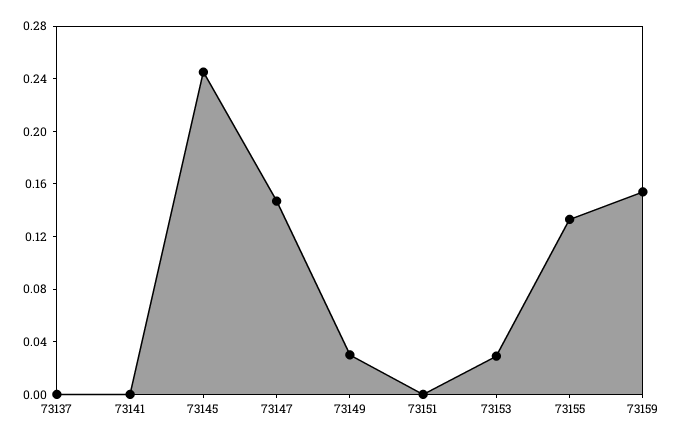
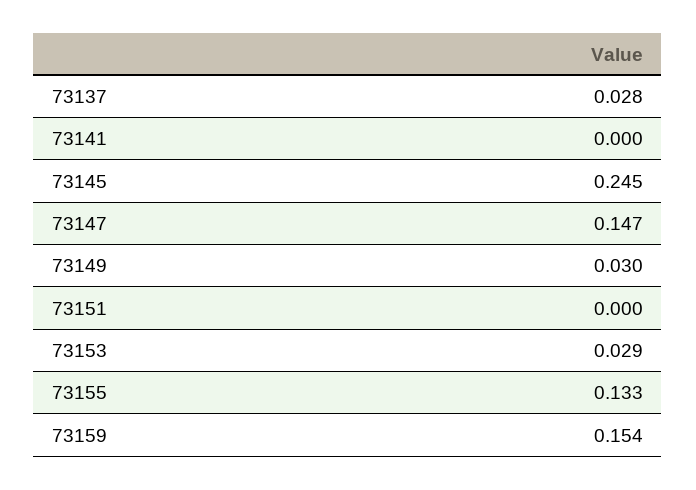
  {
-   "73137": 0,
+   "73137": 0.028,
    "73141": 0,
    "73145": 0.245,
    "73147": 0.147,
    "73149": 0.03,
    "73151": 0,
    "73153": 0.029,
    "73155": 0.133,
    "73159": 0.154
  }

